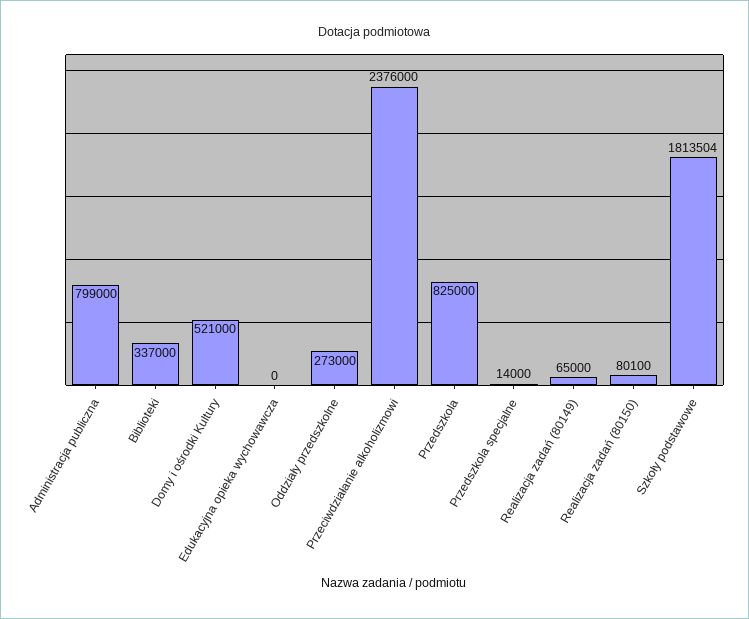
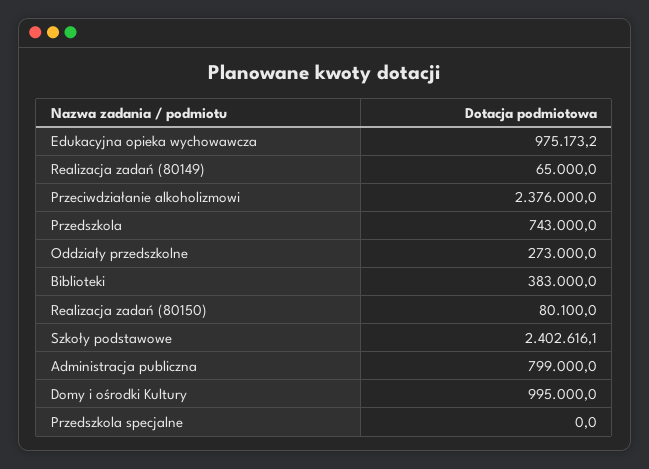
  {
    "Administracja publiczna": 799000,
-   "Biblioteki": 337000,
+   "Biblioteki": 383000,
-   "Domy i ośrodki Kultury": 521000,
+   "Domy i ośrodki Kultury": 995000,
-   "Edukacyjna opieka wychowawcza": 0,
+   "Edukacyjna opieka wychowawcza": 975173.2,
    "Oddziały przedszkolne": 273000,
    "Przeciwdziałanie alkoholizmowi": 2376000,
-   "Przedszkola": 825000,
+   "Przedszkola": 743000,
-   "Przedszkola specjalne": 14000,
+   "Przedszkola specjalne": 0,
    "Realizacja zadań (80149)": 65000,
    "Realizacja zadań (80150)": 80100,
-   "Szkoły podstawowe": 1813504
+   "Szkoły podstawowe": 2402616.1
  }

